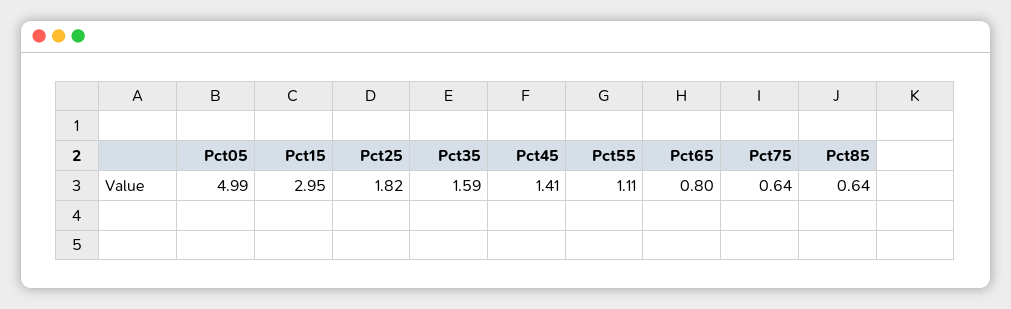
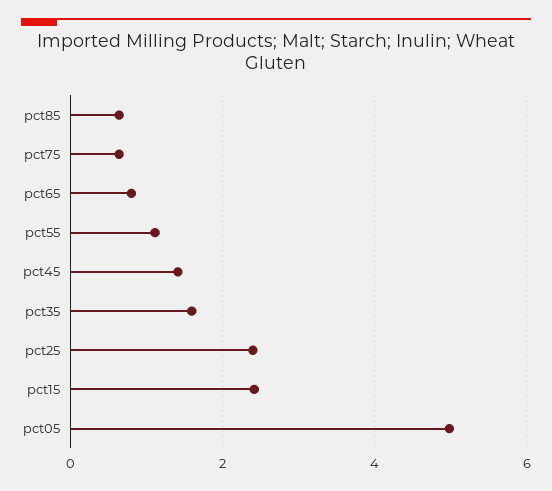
  {
    "Pct05": 4.99,
-   "Pct15": 2.95,
+   "Pct15": 2.4,
-   "Pct25": 1.82,
+   "Pct25": 2.4,
    "Pct35": 1.59,
    "Pct45": 1.41,
    "Pct55": 1.11,
    "Pct65": 0.8,
    "Pct75": 0.64,
    "Pct85": 0.64
  }

